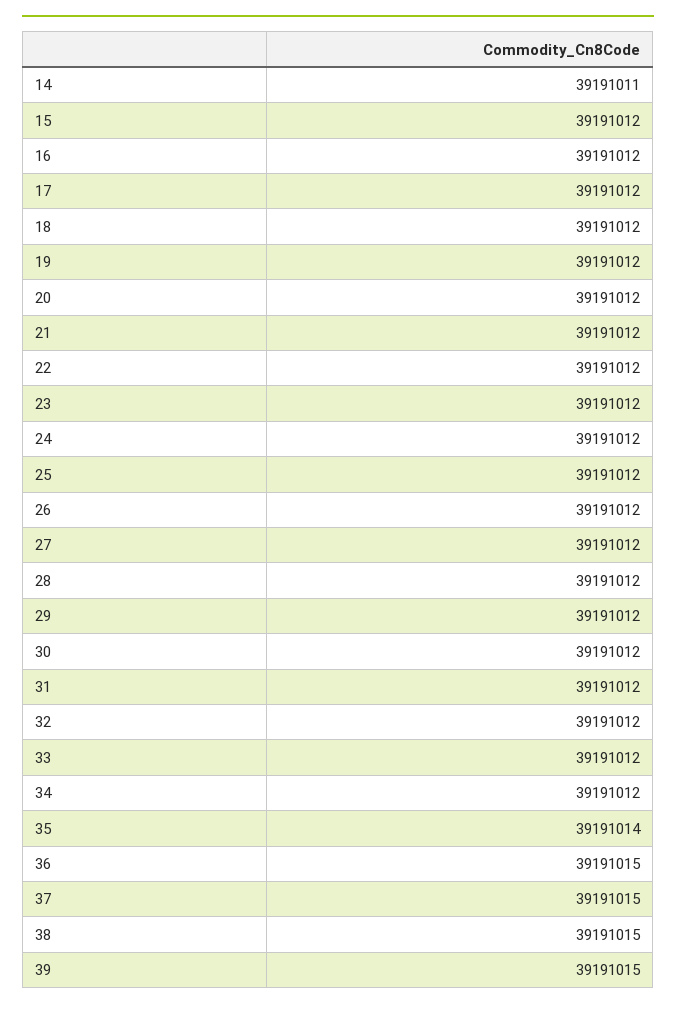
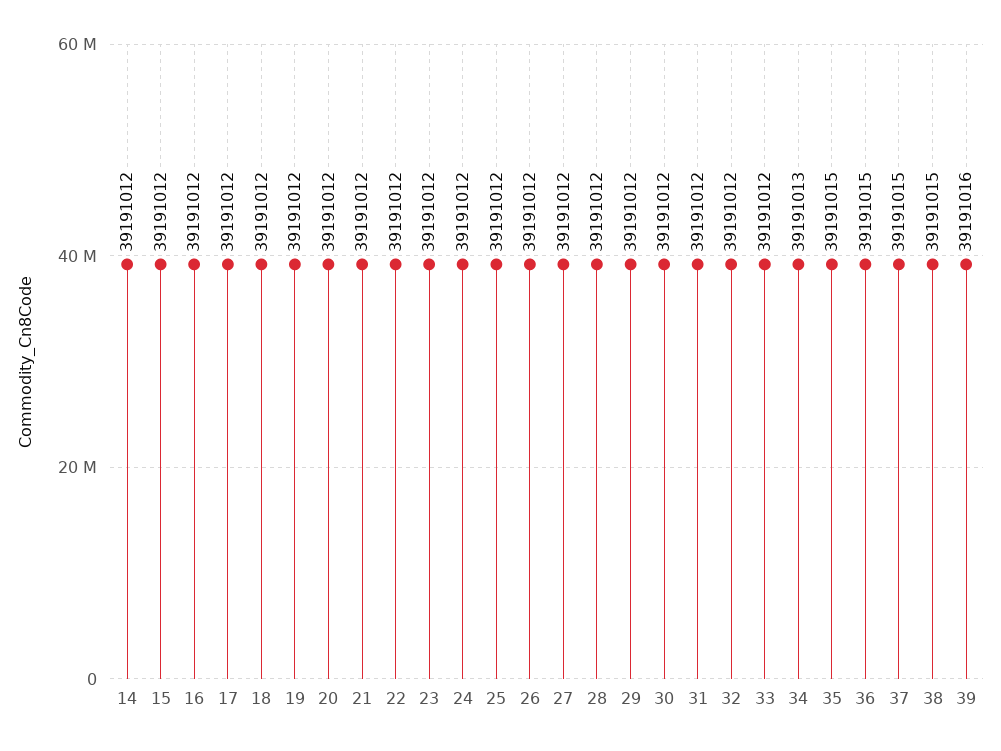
  {
-   "14": 39191011,
+   "14": 39191012,
    "15": 39191012,
    "16": 39191012,
    "17": 39191012,
    "18": 39191012,
    "19": 39191012,
    "20": 39191012,
    "21": 39191012,
    "22": 39191012,
    "23": 39191012,
    "24": 39191012,
    "25": 39191012,
    "26": 39191012,
    "27": 39191012,
    "28": 39191012,
    "29": 39191012,
    "30": 39191012,
    "31": 39191012,
    "32": 39191012,
    "33": 39191012,
-   "34": 39191012,
+   "34": 39191013,
-   "35": 39191014,
+   "35": 39191015,
    "36": 39191015,
    "37": 39191015,
    "38": 39191015,
-   "39": 39191015
+   "39": 39191016
  }

